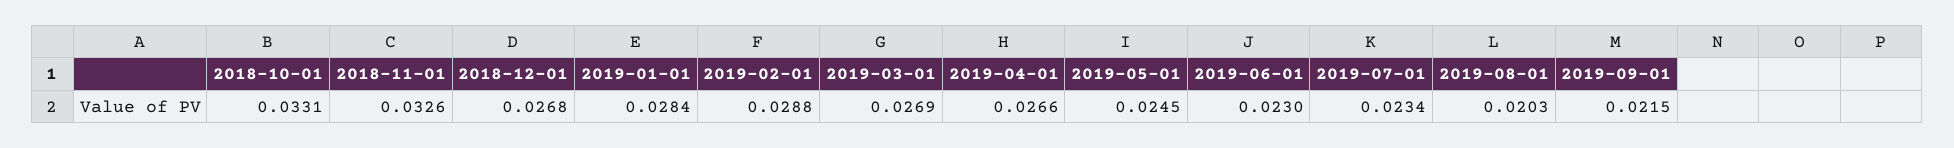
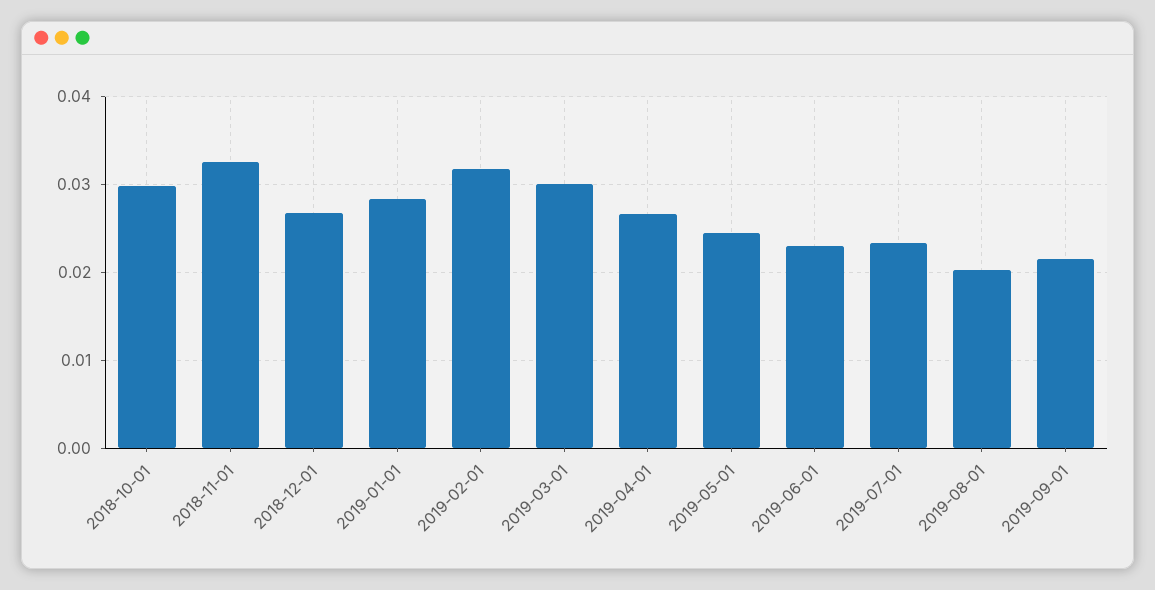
  {
-   "2018-10-01": 0.0331,
+   "2018-10-01": 0.03,
    "2018-11-01": 0.0326,
    "2018-12-01": 0.0268,
    "2019-01-01": 0.0284,
-   "2019-02-01": 0.0288,
+   "2019-02-01": 0.032,
-   "2019-03-01": 0.0269,
+   "2019-03-01": 0.03,
    "2019-04-01": 0.0266,
    "2019-05-01": 0.0245,
    "2019-06-01": 0.023,
    "2019-07-01": 0.0234,
    "2019-08-01": 0.0203,
    "2019-09-01": 0.0215
  }

